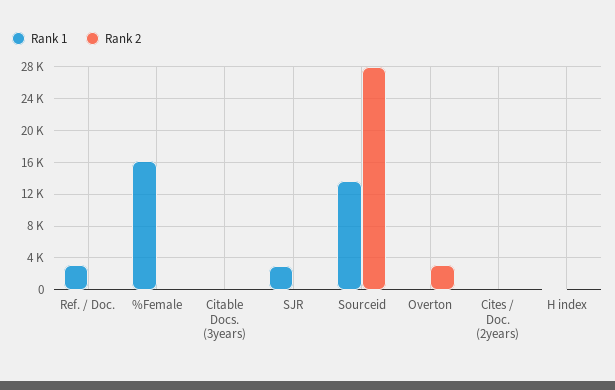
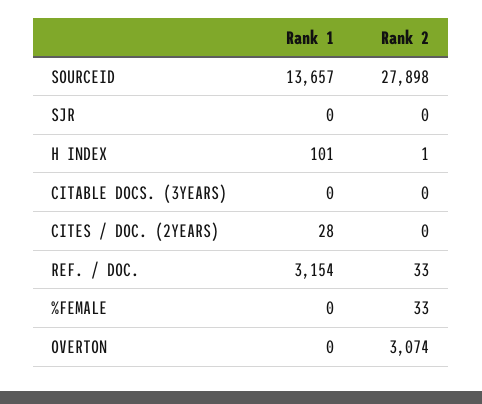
  {
    "Rank 1": {
      "Ref. / Doc.": 3154,
-     "%Female": 16000,
+     "%Female": 0,
      "Citable Docs. (3years)": 0,
-     "SJR": 3000,
+     "SJR": 0,
      "Sourceid": 13657,
      "Overton": 0,
      "Cites / Doc. (2years)": 28,
      "H index": 101
    },
    "Rank 2": {
      "Ref. / Doc.": 33,
      "%Female": 33,
      "Citable Docs. (3years)": 0,
      "SJR": 0,
      "Sourceid": 27898,
      "Overton": 3074,
      "Cites / Doc. (2years)": 0,
      "H index": 1
    }
  }

